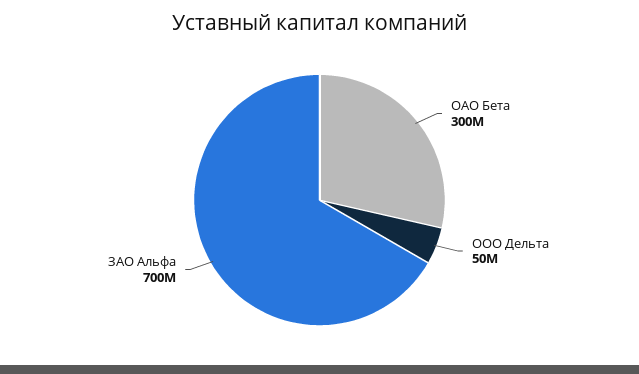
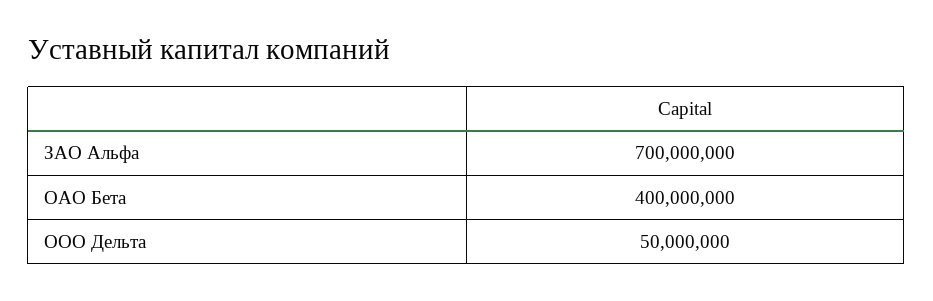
  {
-   "ОАО Бета": 300000000,
+   "ОАО Бета": 400000000,
    "ООО Дельта": 50000000,
    "ЗАО Альфа": 700000000
  }

